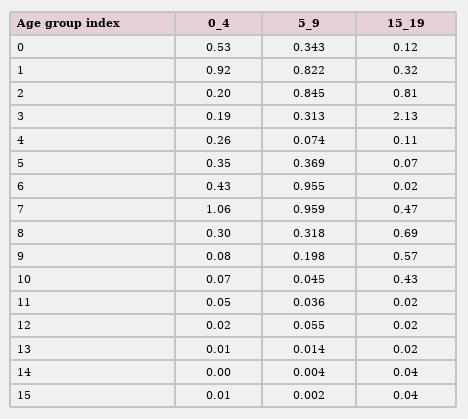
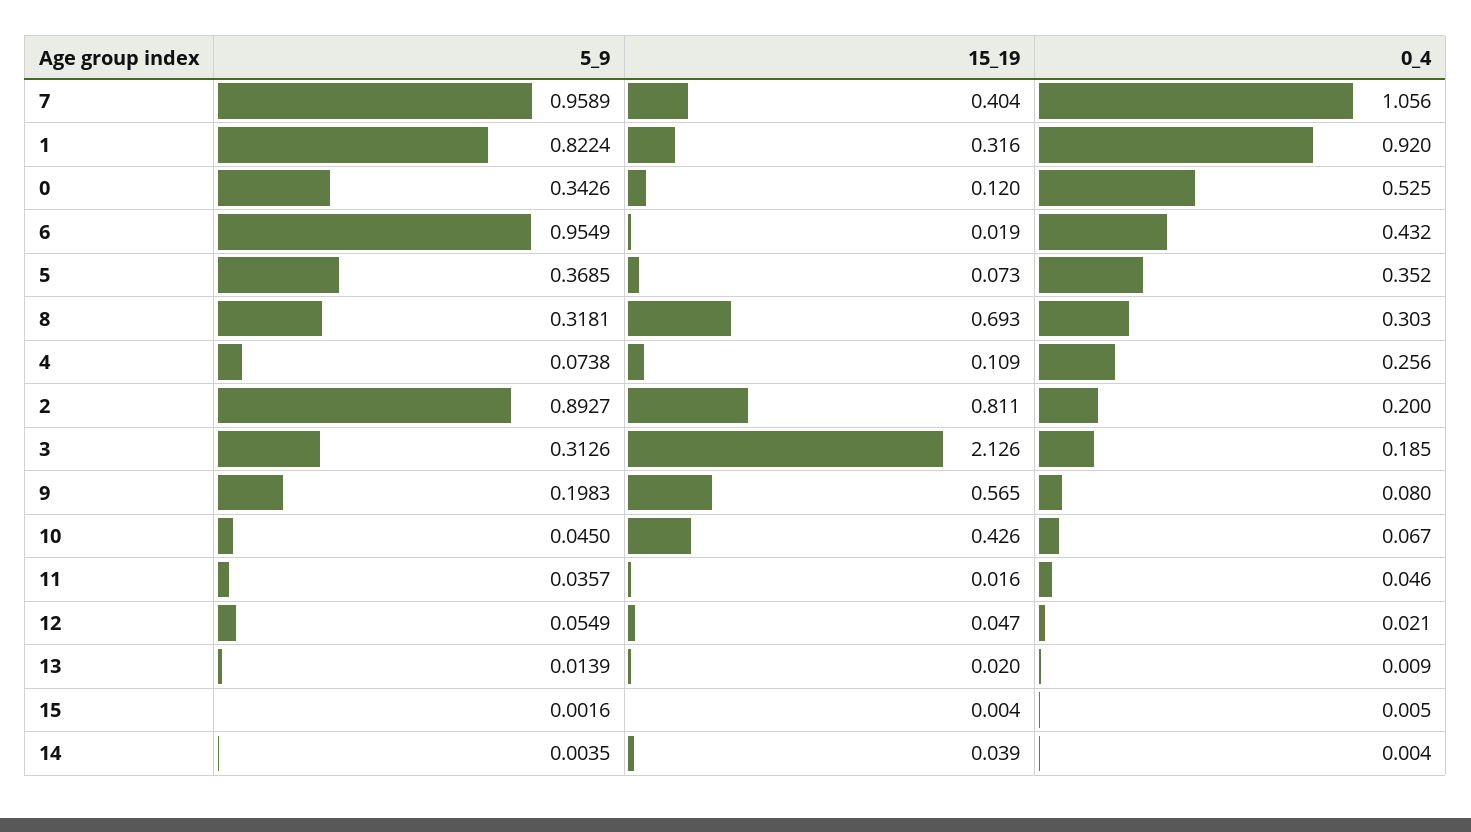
  {
    "0_4": {
      "0": 0.525,
      "1": 0.92,
      "2": 0.2,
      "3": 0.185,
      "4": 0.256,
      "5": 0.352,
      "6": 0.432,
      "7": 1.056,
      "8": 0.303,
      "9": 0.08,
      "10": 0.067,
      "11": 0.046,
      "12": 0.021,
      "13": 0.009,
      "14": 0.004,
      "15": 0.005
    },
    "5_9": {
      "0": 0.3426,
      "1": 0.8224,
-     "2": 0.845,
+     "2": 0.8927,
      "3": 0.3126,
      "4": 0.0738,
      "5": 0.3685,
      "6": 0.9549,
      "7": 0.9589,
      "8": 0.3181,
      "9": 0.1983,
      "10": 0.045,
      "11": 0.0357,
      "12": 0.0549,
      "13": 0.0139,
      "14": 0.0035,
      "15": 0.0016
    },
    "15_19": {
      "0": 0.12,
      "1": 0.316,
      "2": 0.811,
      "3": 2.126,
      "4": 0.109,
      "5": 0.073,
      "6": 0.019,
-     "7": 0.47,
+     "7": 0.404,
      "8": 0.693,
      "9": 0.565,
      "10": 0.426,
      "11": 0.016,
-     "12": 0.02,
+     "12": 0.047,
      "13": 0.02,
      "14": 0.039,
-     "15": 0.04
+     "15": 0.004
    }
  }

